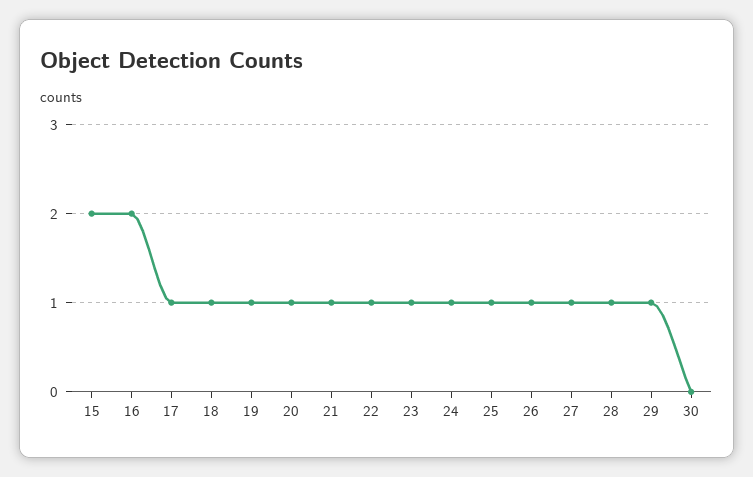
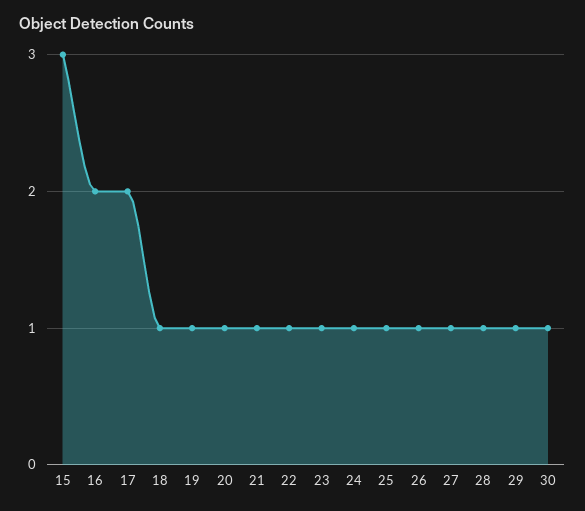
  {
-   "15": 2,
+   "15": 3,
    "16": 2,
-   "17": 1,
+   "17": 2,
    "18": 1,
    "19": 1,
    "20": 1,
    "21": 1,
    "22": 1,
    "23": 1,
    "24": 1,
    "25": 1,
    "26": 1,
    "27": 1,
    "28": 1,
    "29": 1,
-   "30": 0
+   "30": 1
  }

